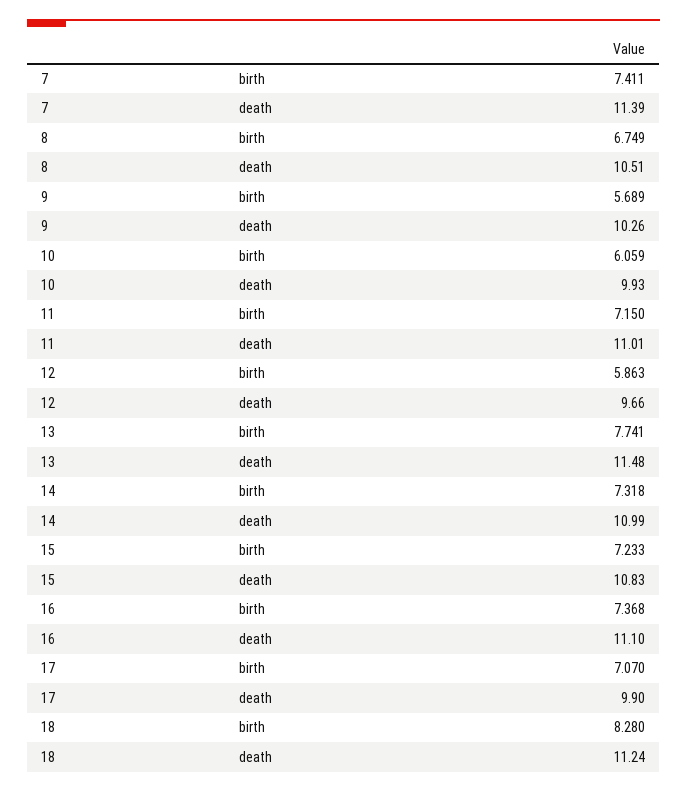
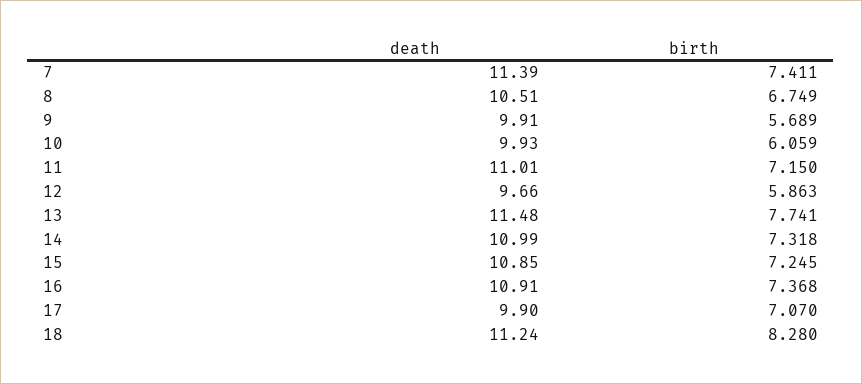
  {
    "7": {
      "birth": 7.411,
      "death": 11.39
    },
    "8": {
      "birth": 6.749,
      "death": 10.51
    },
    "9": {
      "birth": 5.689,
-     "death": 10.26
+     "death": 9.91
    },
    "10": {
      "birth": 6.059,
      "death": 9.93
    },
    "11": {
      "birth": 7.15,
      "death": 11.01
    },
    "12": {
      "birth": 5.863,
      "death": 9.66
    },
    "13": {
      "birth": 7.741,
      "death": 11.48
    },
    "14": {
      "birth": 7.318,
      "death": 10.99
    },
    "15": {
-     "birth": 7.233,
+     "birth": 7.245,
-     "death": 10.83
+     "death": 10.85
    },
    "16": {
      "birth": 7.368,
-     "death": 11.1
+     "death": 10.91
    },
    "17": {
      "birth": 7.07,
      "death": 9.9
    },
    "18": {
      "birth": 8.28,
      "death": 11.24
    }
  }

